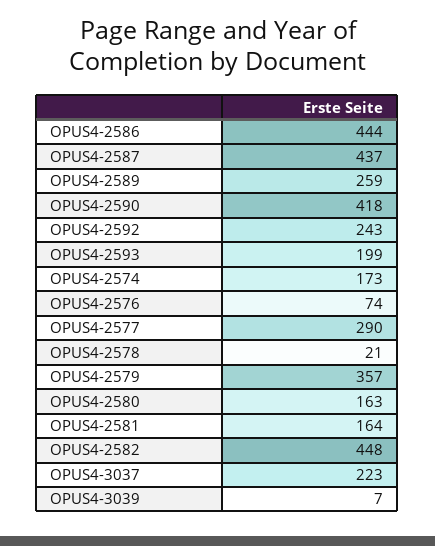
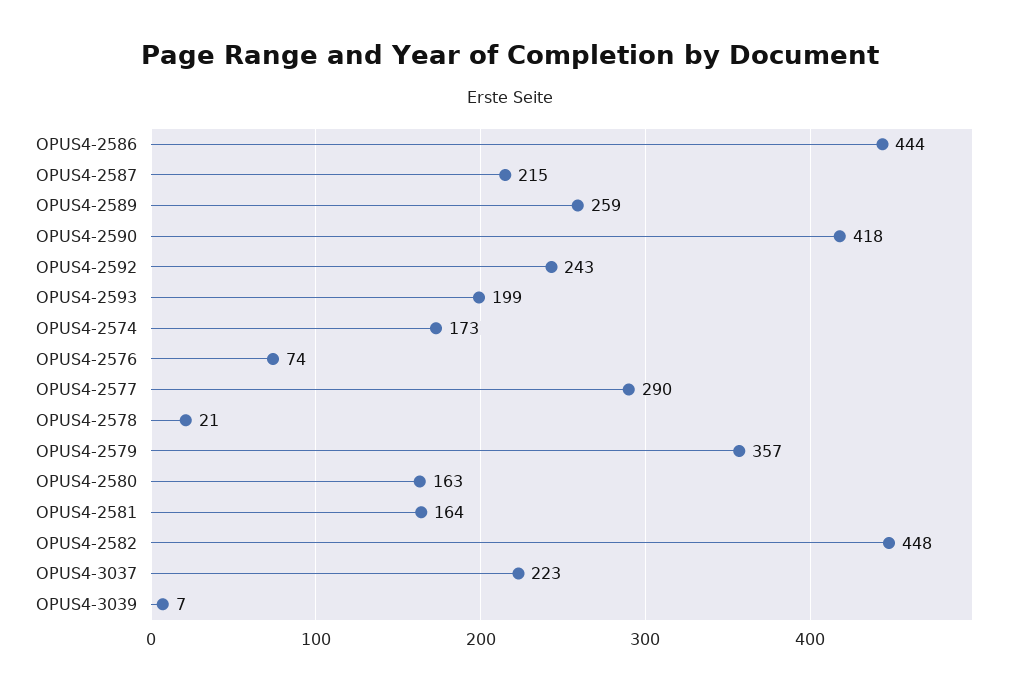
  {
    "OPUS4-2586": 444,
-   "OPUS4-2587": 437,
+   "OPUS4-2587": 215,
    "OPUS4-2589": 259,
    "OPUS4-2590": 418,
    "OPUS4-2592": 243,
    "OPUS4-2593": 199,
    "OPUS4-2574": 173,
    "OPUS4-2576": 74,
    "OPUS4-2577": 290,
    "OPUS4-2578": 21,
    "OPUS4-2579": 357,
    "OPUS4-2580": 163,
    "OPUS4-2581": 164,
    "OPUS4-2582": 448,
    "OPUS4-3037": 223,
    "OPUS4-3039": 7
  }

